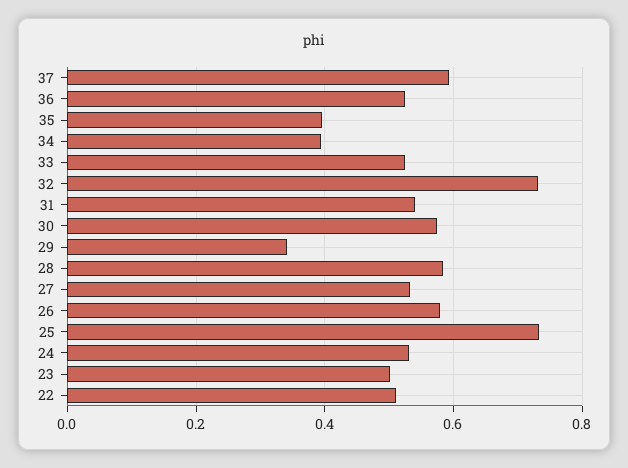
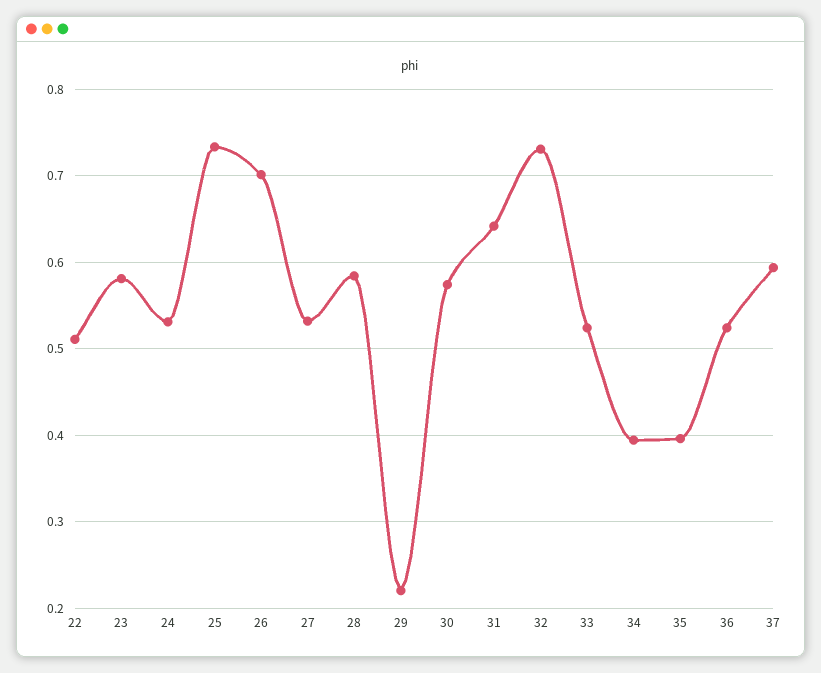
  {
    "37": 0.59,
    "36": 0.52,
    "35": 0.4,
    "34": 0.39,
    "33": 0.52,
    "32": 0.73,
-   "31": 0.54,
+   "31": 0.64,
    "30": 0.57,
-   "29": 0.34,
+   "29": 0.22,
    "28": 0.58,
    "27": 0.53,
-   "26": 0.58,
+   "26": 0.7,
    "25": 0.73,
    "24": 0.53,
-   "23": 0.5,
+   "23": 0.58,
    "22": 0.51
  }

